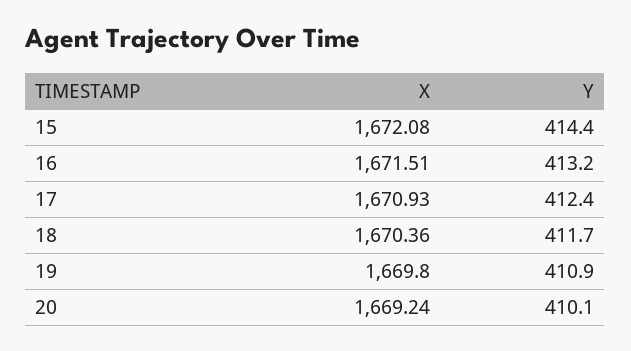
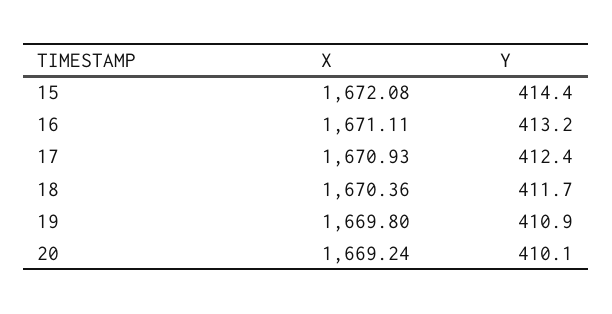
  {
    "X": {
      "15": 1672.08,
-     "16": 1671.51,
+     "16": 1671.11,
      "17": 1670.93,
      "18": 1670.36,
      "19": 1669.8,
      "20": 1669.24
    },
    "Y": {
      "15": 414.4,
      "16": 413.2,
      "17": 412.4,
      "18": 411.7,
      "19": 410.9,
      "20": 410.1
    }
  }

